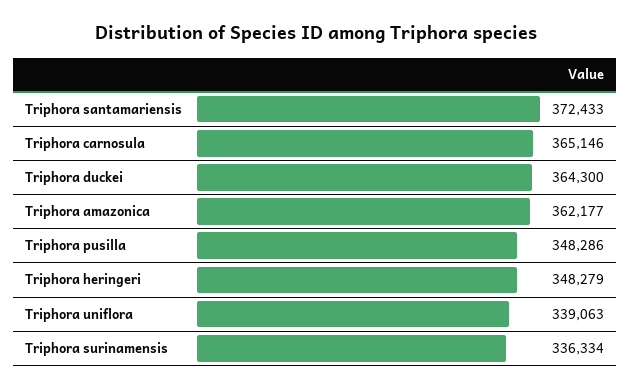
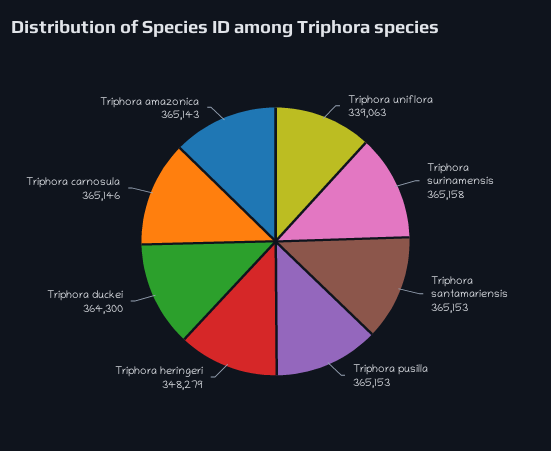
  {
-   "Triphora santamariensis": 372433,
+   "Triphora santamariensis": 365153,
    "Triphora carnosula": 365146,
    "Triphora duckei": 364300,
-   "Triphora amazonica": 362177,
+   "Triphora amazonica": 365143,
-   "Triphora pusilla": 348286,
+   "Triphora pusilla": 365153,
    "Triphora heringeri": 348279,
    "Triphora uniflora": 339063,
-   "Triphora surinamensis": 336334
+   "Triphora surinamensis": 365158
  }

